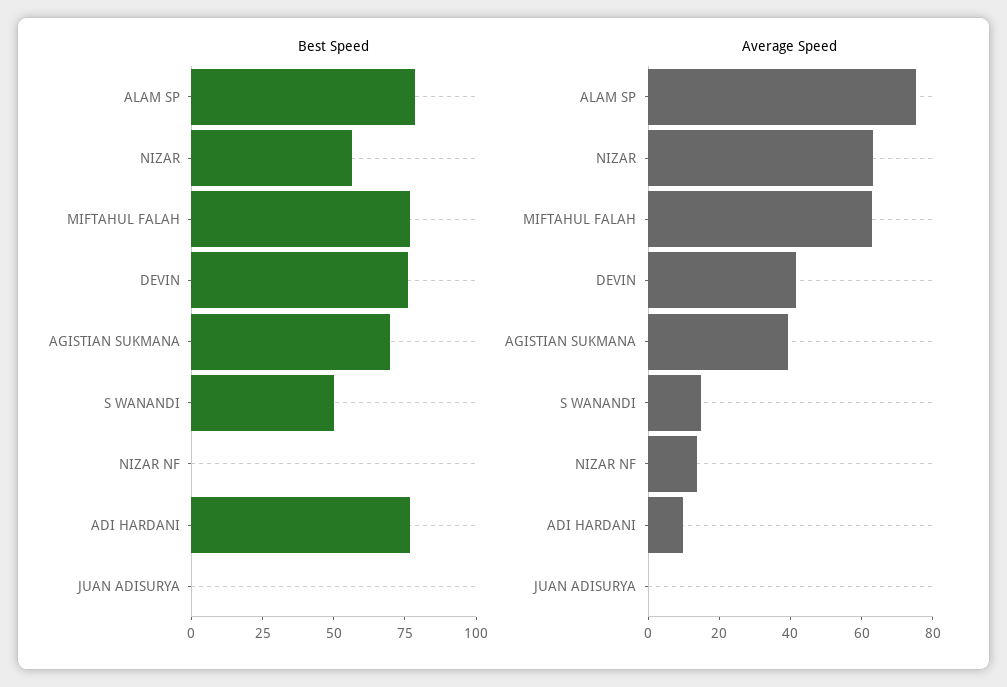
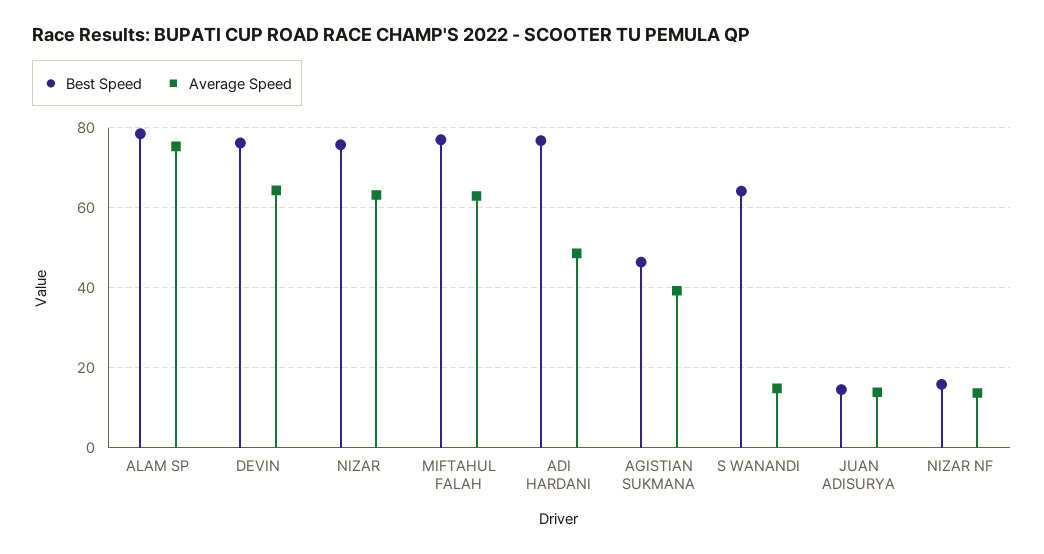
  {
    "Best Speed": {
      "ALAM SP": 78,
-     "NIZAR": 55,
+     "NIZAR": 76,
      "MIFTAHUL FALAH": 76,
      "DEVIN": 76,
-     "AGISTIAN SUKMANA": 70,
+     "AGISTIAN SUKMANA": 46,
-     "S WANANDI": 50,
+     "S WANANDI": 64,
-     "NIZAR NF": 0,
+     "NIZAR NF": 16,
      "ADI HARDANI": 76,
-     "JUAN ADISURYA": 0
+     "JUAN ADISURYA": 14
    },
    "Average Speed": {
      "ALAM SP": 76,
      "NIZAR": 64,
      "MIFTAHUL FALAH": 62,
-     "DEVIN": 40,
+     "DEVIN": 64,
      "AGISTIAN SUKMANA": 40,
      "S WANANDI": 14,
      "NIZAR NF": 14,
-     "ADI HARDANI": 10,
+     "ADI HARDANI": 48,
-     "JUAN ADISURYA": 0
+     "JUAN ADISURYA": 14
    }
  }

